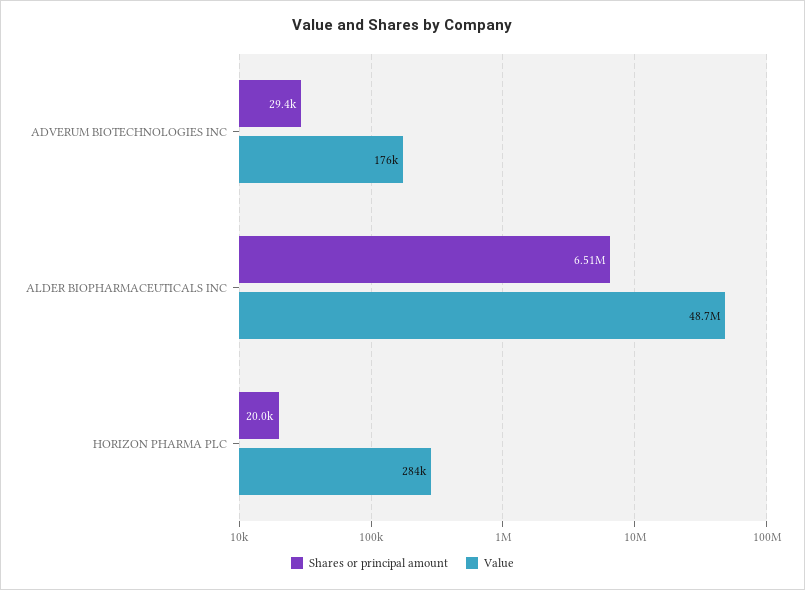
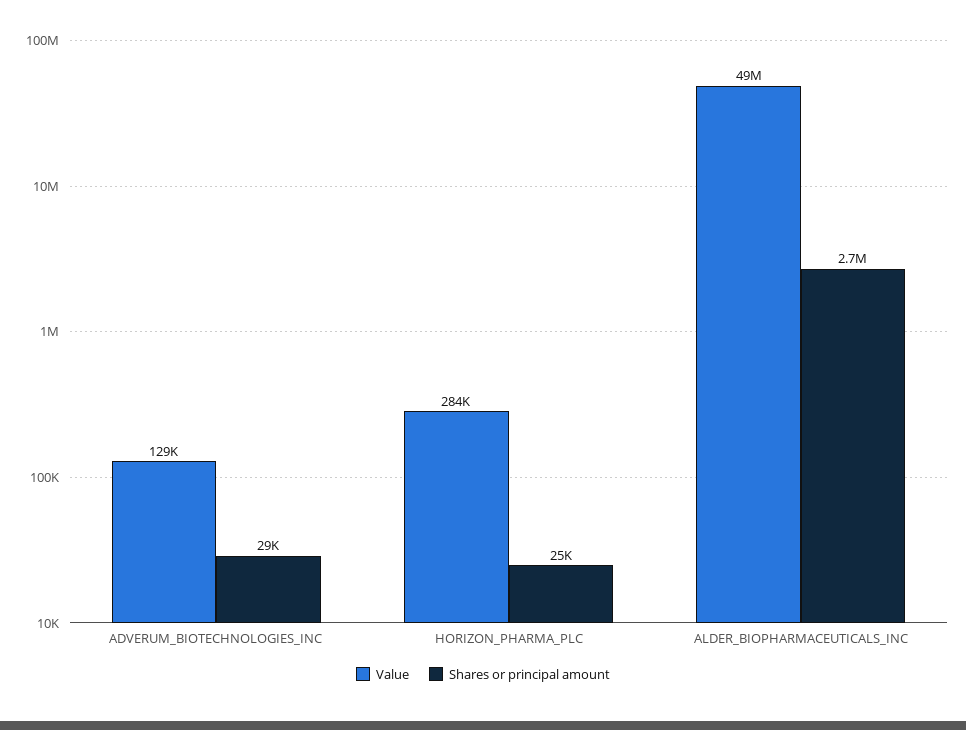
  {
    "Shares or principal amount": {
      "ADVERUM BIOTECHNOLOGIES INC": 29400,
-     "ALDER BIOPHARMACEUTICALS INC": 6510000,
+     "ALDER BIOPHARMACEUTICALS INC": 2700000,
-     "HORIZON PHARMA PLC": 20000
+     "HORIZON PHARMA PLC": 25000
    },
    "Value": {
-     "ADVERUM BIOTECHNOLOGIES INC": 176000,
+     "ADVERUM BIOTECHNOLOGIES INC": 129000,
      "ALDER BIOPHARMACEUTICALS INC": 48700000,
      "HORIZON PHARMA PLC": 284000
    }
  }

